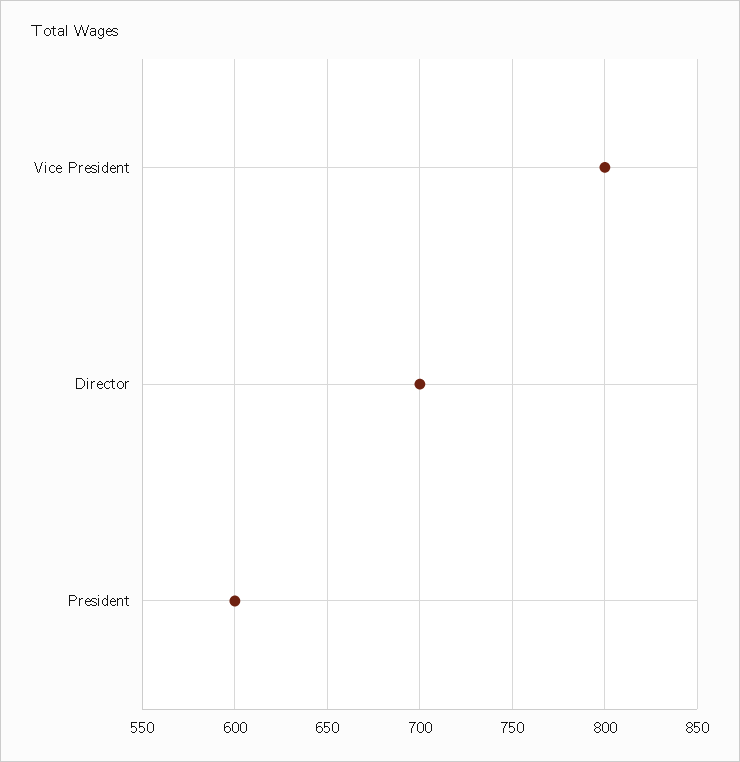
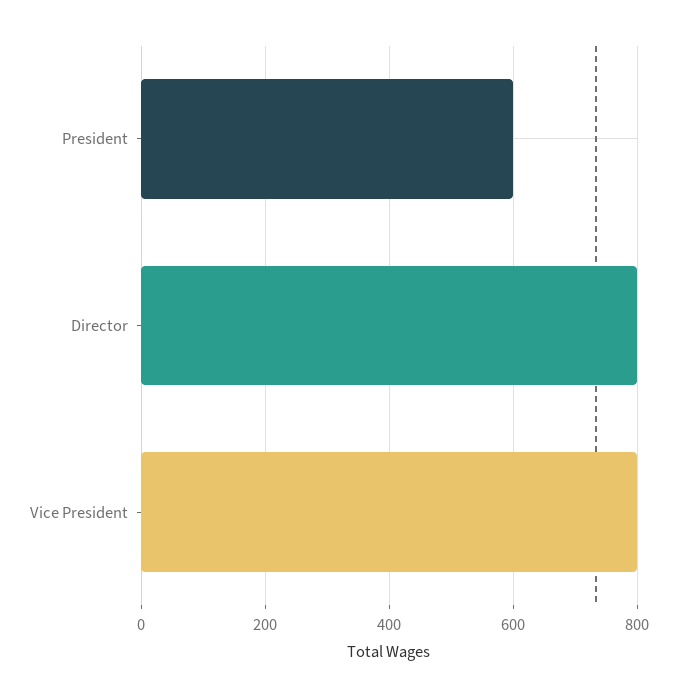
  {
    "Vice President": 800,
-   "Director": 700,
+   "Director": 800,
    "President": 600
  }

